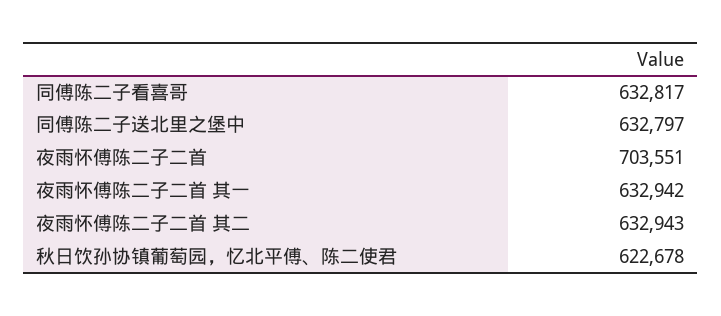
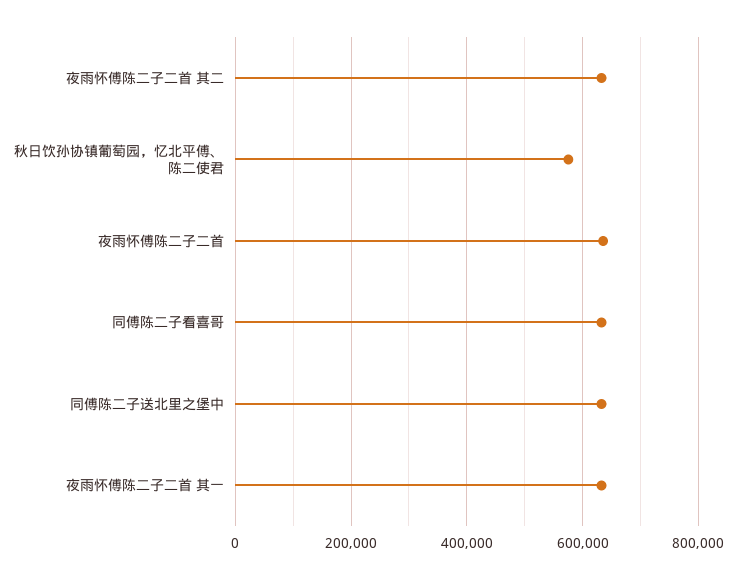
  {
    "同傅陈二子看喜哥": 632817,
    "同傅陈二子送北里之堡中": 632797,
-   "夜雨怀傅陈二子二首": 703551,
+   "夜雨怀傅陈二子二首": 640000,
    "夜雨怀傅陈二子二首 其一": 632942,
    "夜雨怀傅陈二子二首 其二": 632943,
-   "秋日饮孙协镇葡萄园，忆北平傅、陈二使君": 622678
+   "秋日饮孙协镇葡萄园，忆北平傅、陈二使君": 580000
  }

